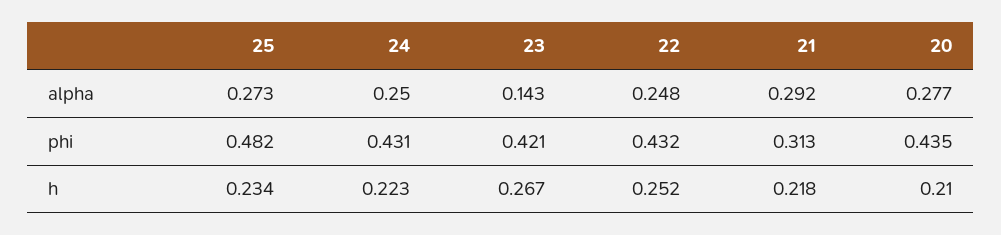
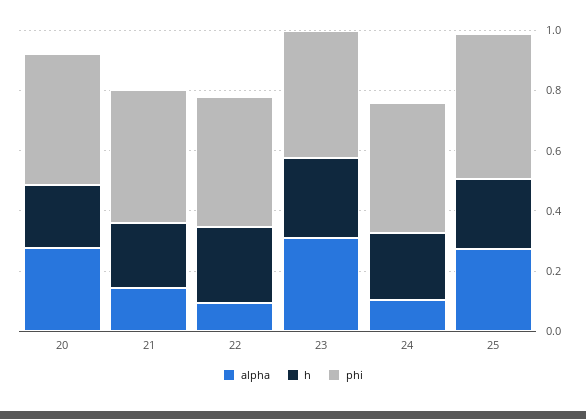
  {
    "alpha": {
      "25": 0.273,
-     "24": 0.25,
+     "24": 0.1,
-     "23": 0.143,
+     "23": 0.3,
-     "22": 0.248,
+     "22": 0.1,
-     "21": 0.292,
+     "21": 0.15,
      "20": 0.277
    },
    "phi": {
      "25": 0.482,
      "24": 0.431,
      "23": 0.421,
      "22": 0.432,
-     "21": 0.313,
+     "21": 0.45,
      "20": 0.435
    },
    "h": {
      "25": 0.234,
      "24": 0.223,
      "23": 0.267,
      "22": 0.252,
      "21": 0.218,
      "20": 0.21
    }
  }

